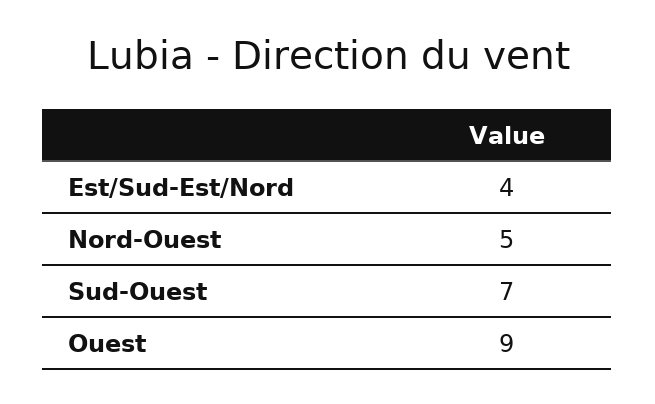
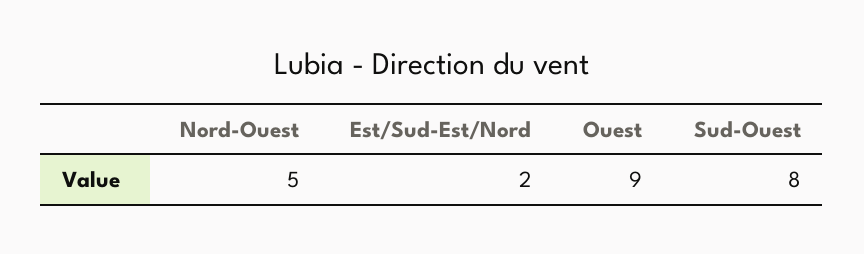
  {
-   "Est/Sud-Est/Nord": 4,
+   "Est/Sud-Est/Nord": 2,
    "Nord-Ouest": 5,
-   "Sud-Ouest": 7,
+   "Sud-Ouest": 8,
    "Ouest": 9
  }

